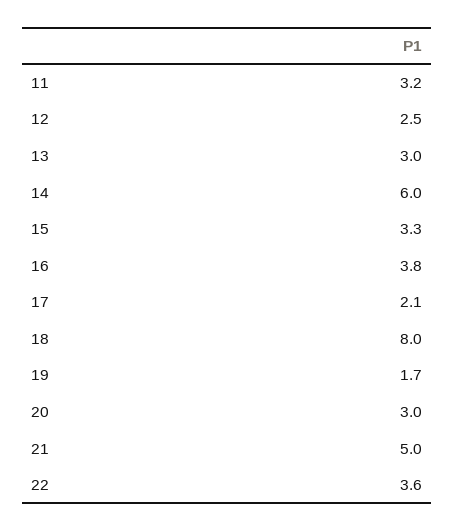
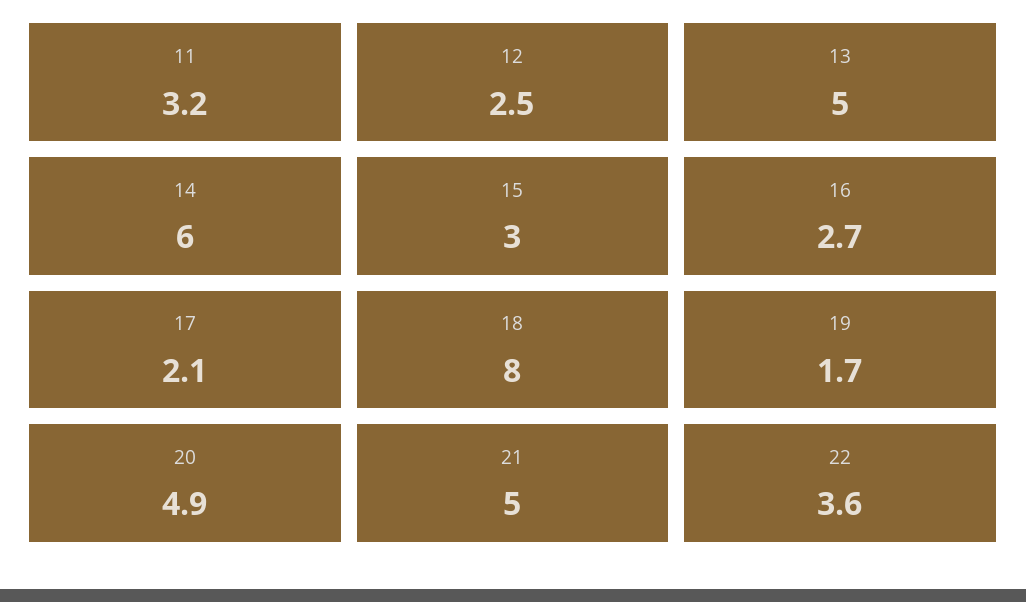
  {
    "11": 3.2,
    "12": 2.5,
-   "13": 3,
+   "13": 5,
    "14": 6,
-   "15": 3.3,
+   "15": 3,
-   "16": 3.8,
+   "16": 2.7,
    "17": 2.1,
    "18": 8,
    "19": 1.7,
-   "20": 3,
+   "20": 4.9,
    "21": 5,
    "22": 3.6
  }

